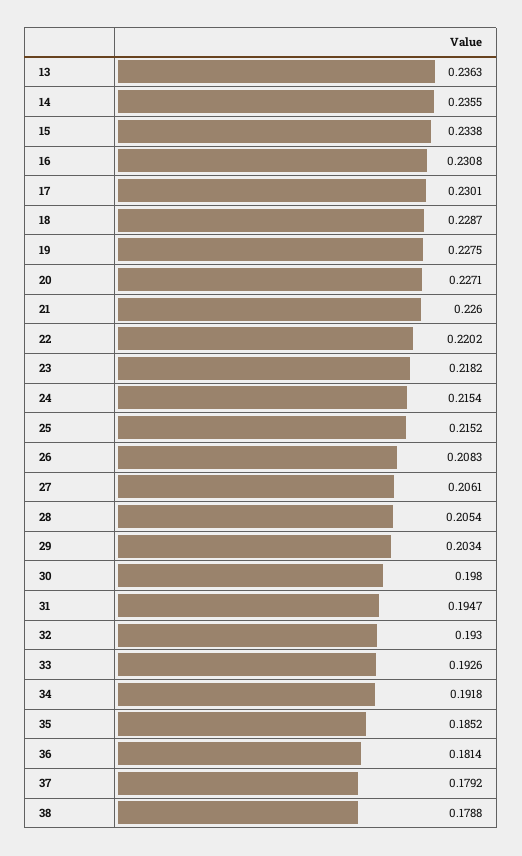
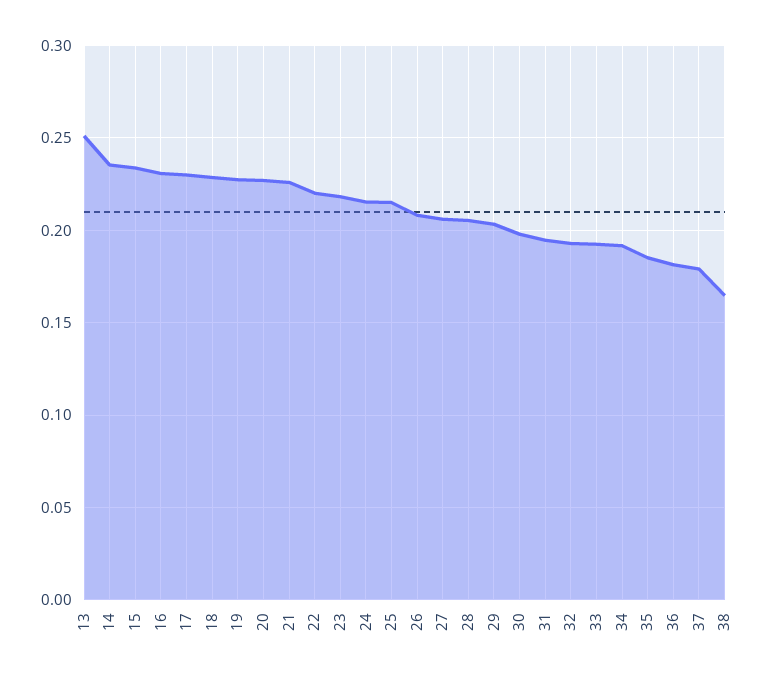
  {
-   "13": 0.2363,
+   "13": 0.25,
    "14": 0.2355,
    "15": 0.2338,
    "16": 0.2308,
    "17": 0.2301,
    "18": 0.2287,
    "19": 0.2275,
    "20": 0.2271,
    "21": 0.226,
    "22": 0.2202,
    "23": 0.2182,
    "24": 0.2154,
    "25": 0.2152,
    "26": 0.2083,
    "27": 0.2061,
    "28": 0.2054,
    "29": 0.2034,
    "30": 0.198,
    "31": 0.1947,
    "32": 0.193,
    "33": 0.1926,
    "34": 0.1918,
    "35": 0.1852,
    "36": 0.1814,
    "37": 0.1792,
-   "38": 0.1788
+   "38": 0.165
  }

